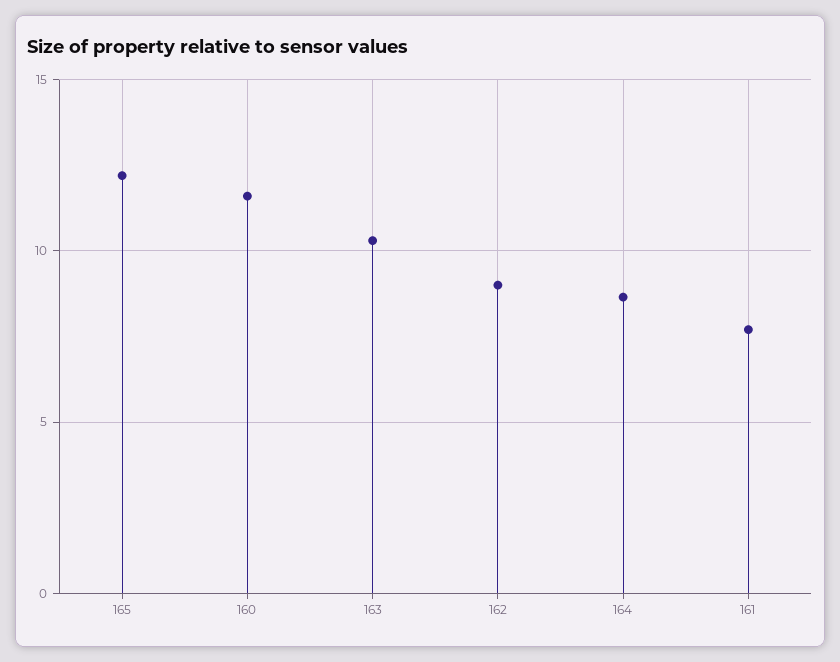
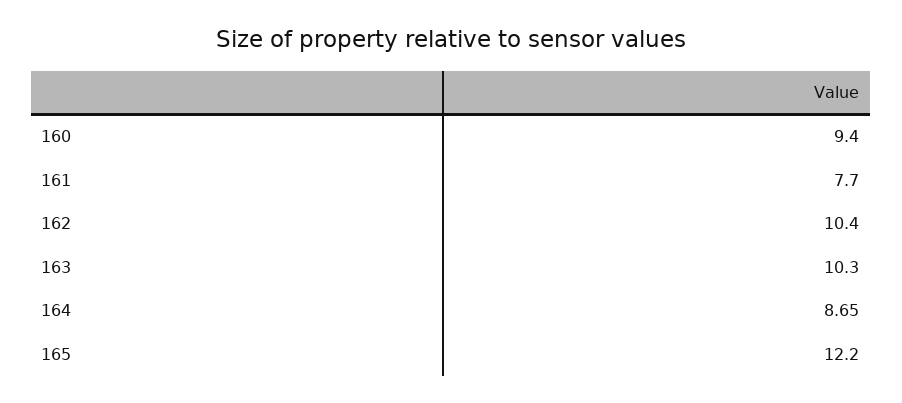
  {
    "165": 12.2,
-   "160": 11.5,
+   "160": 9.4,
    "163": 10.3,
-   "162": 9,
+   "162": 10.4,
    "164": 8.65,
    "161": 7.7
  }

